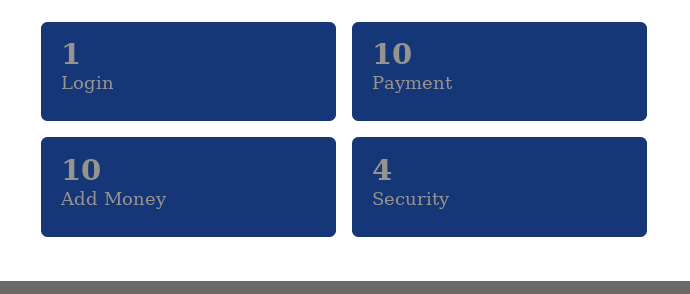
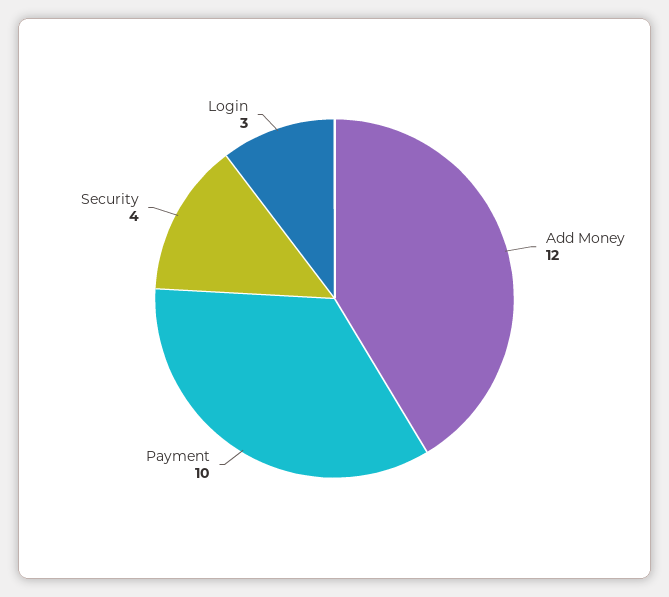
  {
-   "Login": 1,
+   "Login": 3,
    "Payment": 10,
-   "Add Money": 10,
+   "Add Money": 12,
    "Security": 4
  }

